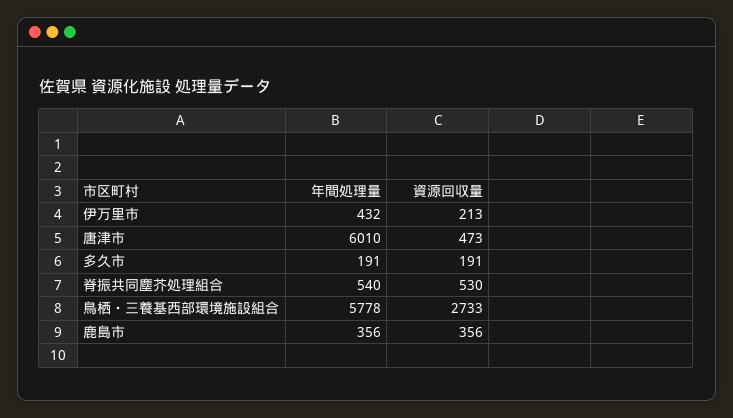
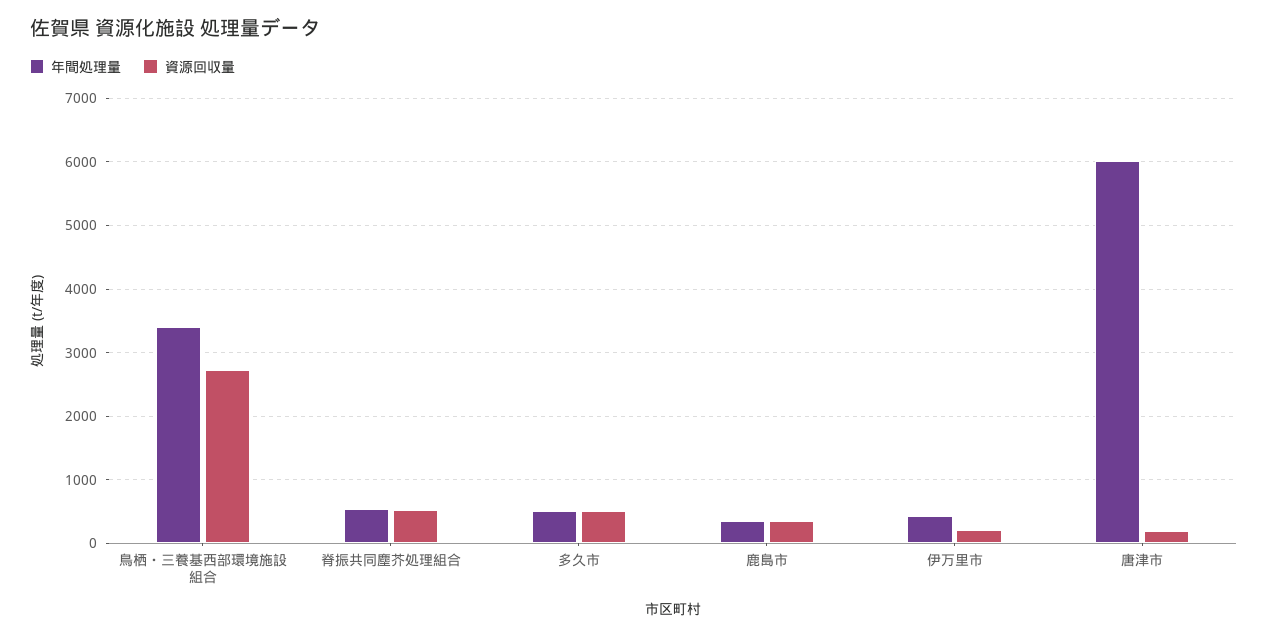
  {
    "年間処理量": {
      "伊万里市": 432,
      "唐津市": 6010,
-     "多久市": 191,
+     "多久市": 500,
      "脊振共同塵芥処理組合": 540,
-     "鳥栖・三養基西部環境施設組合": 5778,
+     "鳥栖・三養基西部環境施設組合": 3400,
      "鹿島市": 356
    },
    "資源回収量": {
      "伊万里市": 213,
-     "唐津市": 473,
+     "唐津市": 200,
-     "多久市": 191,
+     "多久市": 500,
      "脊振共同塵芥処理組合": 530,
      "鳥栖・三養基西部環境施設組合": 2733,
      "鹿島市": 356
    }
  }

